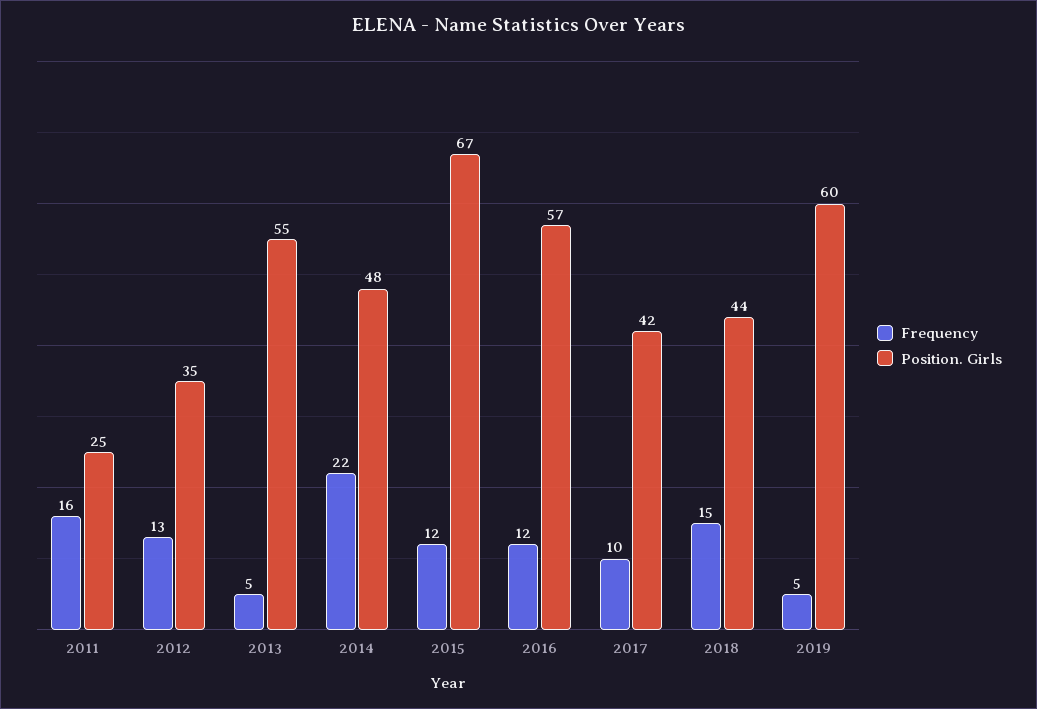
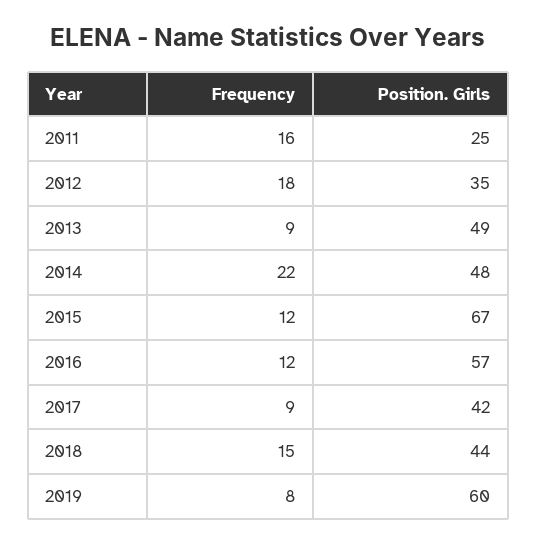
  {
    "Frequency": {
      "2011": 16,
-     "2012": 13,
+     "2012": 18,
-     "2013": 5,
+     "2013": 9,
      "2014": 22,
      "2015": 12,
      "2016": 12,
-     "2017": 10,
+     "2017": 9,
      "2018": 15,
-     "2019": 5
+     "2019": 8
    },
    "Position. Girls": {
      "2011": 25,
      "2012": 35,
-     "2013": 55,
+     "2013": 49,
      "2014": 48,
      "2015": 67,
      "2016": 57,
      "2017": 42,
      "2018": 44,
      "2019": 60
    }
  }

